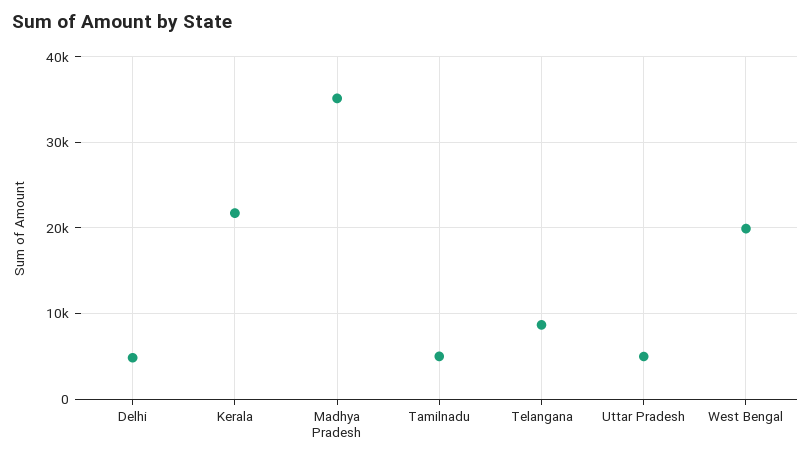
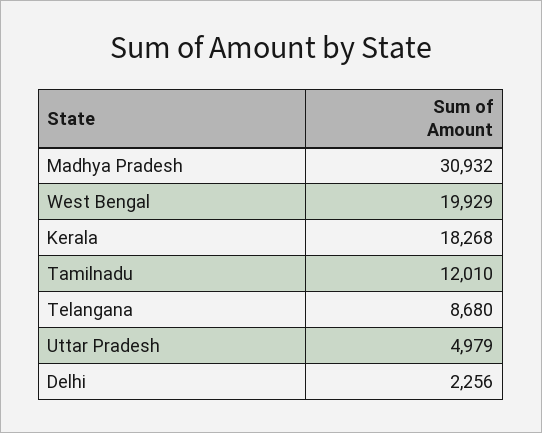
  {
-   "Delhi": 5000,
+   "Delhi": 2256,
-   "Kerala": 22000,
+   "Kerala": 18268,
-   "Madhya Pradesh": 35000,
+   "Madhya Pradesh": 30932,
-   "Tamilnadu": 5000,
+   "Tamilnadu": 12010,
    "Telangana": 8680,
    "Uttar Pradesh": 4979,
    "West Bengal": 19929
  }

